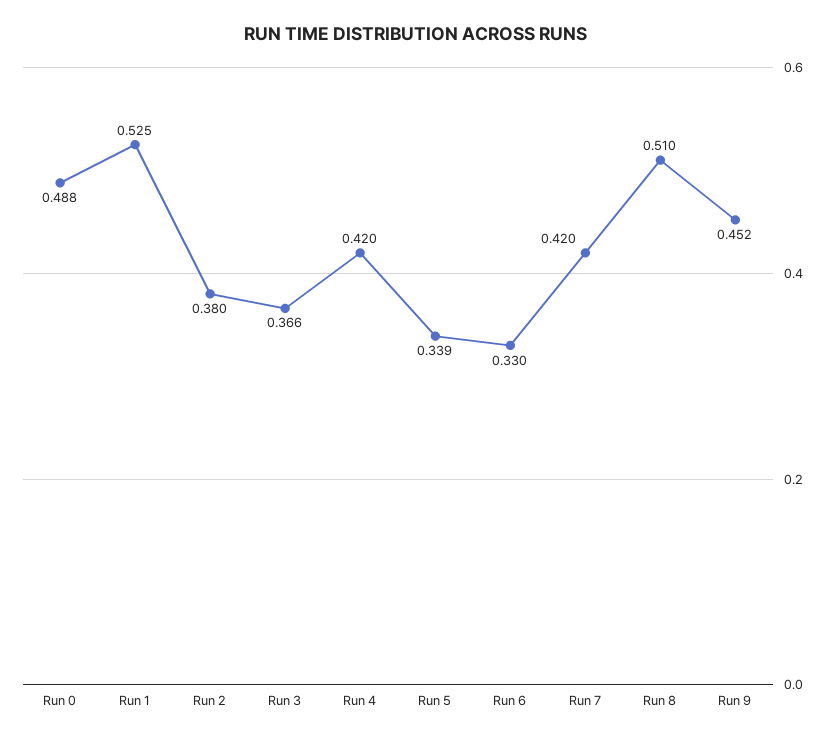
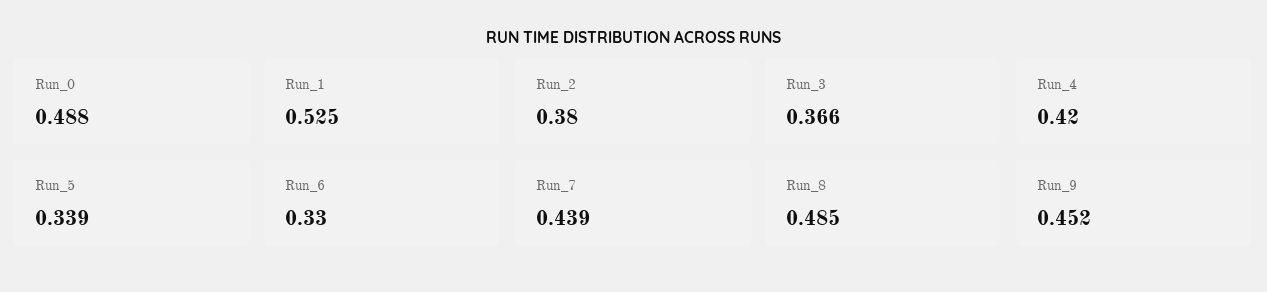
  {
    "Run 0": 0.488,
    "Run 1": 0.525,
    "Run 2": 0.38,
    "Run 3": 0.366,
    "Run 4": 0.42,
    "Run 5": 0.339,
    "Run 6": 0.33,
-   "Run 7": 0.42,
+   "Run 7": 0.439,
-   "Run 8": 0.51,
+   "Run 8": 0.485,
    "Run 9": 0.452
  }

